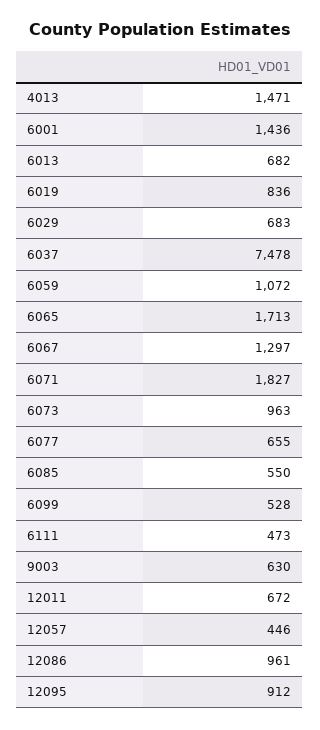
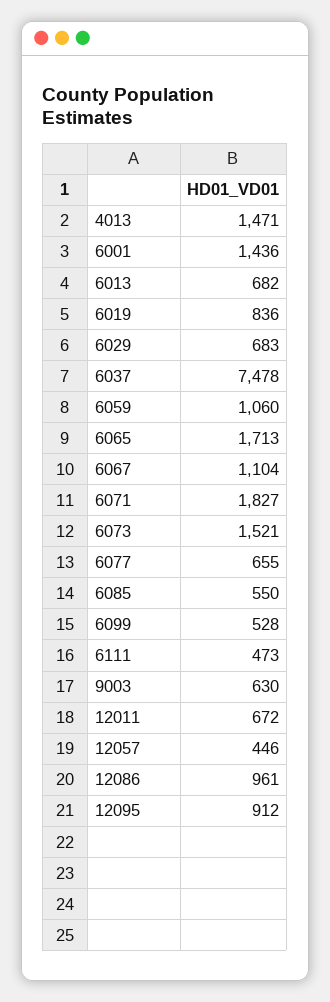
  {
    "4013": 1471,
    "6001": 1436,
    "6013": 682,
    "6019": 836,
    "6029": 683,
    "6037": 7478,
-   "6059": 1072,
+   "6059": 1060,
    "6065": 1713,
-   "6067": 1297,
+   "6067": 1104,
    "6071": 1827,
-   "6073": 963,
+   "6073": 1521,
    "6077": 655,
    "6085": 550,
    "6099": 528,
    "6111": 473,
    "9003": 630,
    "12011": 672,
    "12057": 446,
    "12086": 961,
    "12095": 912
  }

